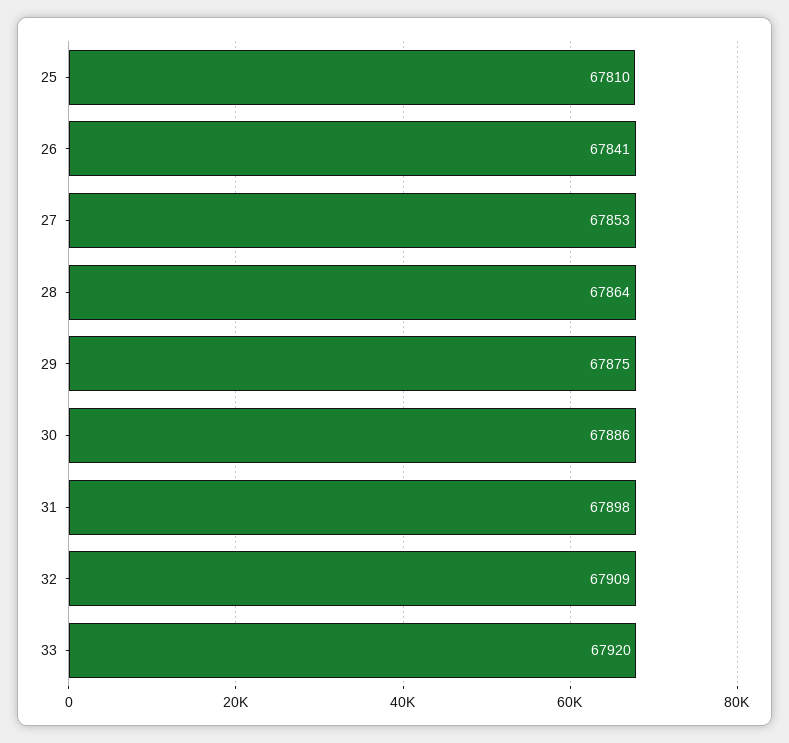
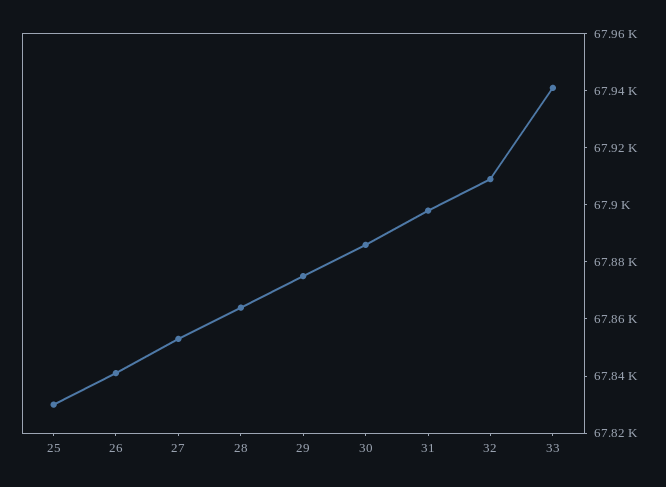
  {
-   "25": 67810,
+   "25": 67830,
    "26": 67841,
    "27": 67853,
    "28": 67864,
    "29": 67875,
    "30": 67886,
    "31": 67898,
    "32": 67909,
-   "33": 67920
+   "33": 67940
  }

